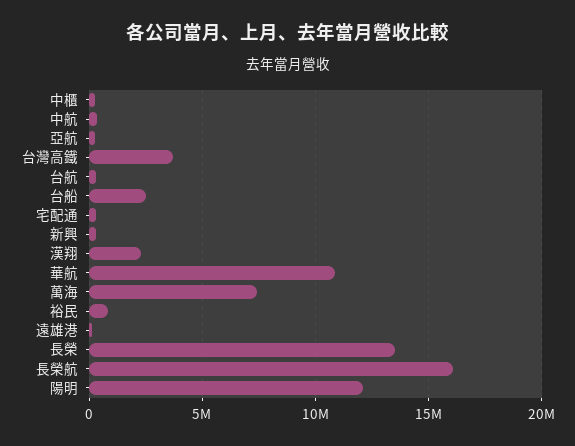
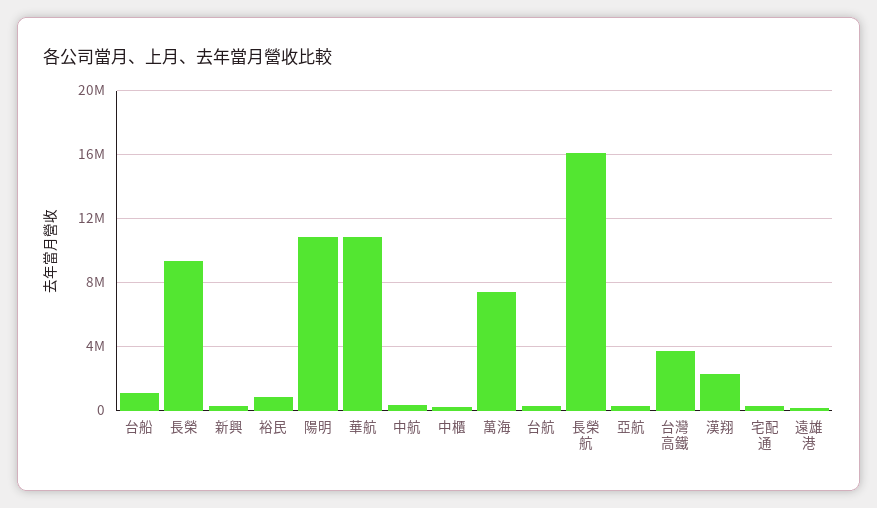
  {
    "中櫃": 0,
    "中航": 500000,
    "亞航": 500000,
    "台灣高鐵": 3500000,
    "台航": 500000,
-   "台船": 2500000,
+   "台船": 1000000,
    "宅配通": 500000,
    "新興": 500000,
    "漢翔": 2500000,
    "華航": 11000000,
    "萬海": 7500000,
    "裕民": 1000000,
    "遠雄港": 0,
-   "長榮": 13500000,
+   "長榮": 9500000,
    "長榮航": 16000000,
-   "陽明": 12000000
+   "陽明": 11000000
  }

